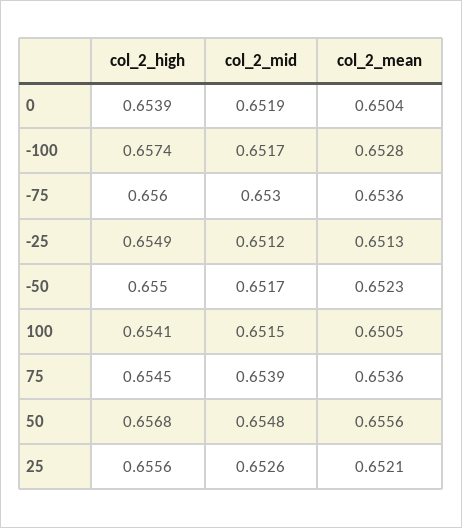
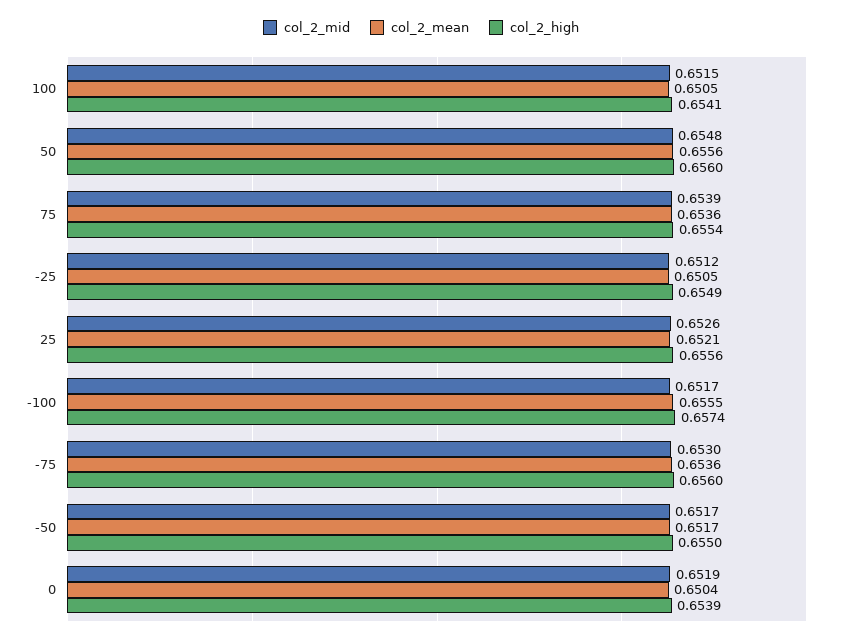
  {
    "col_2_high": {
      "0": 0.6539,
      "-100": 0.6574,
      "-75": 0.656,
      "-25": 0.6549,
      "-50": 0.655,
      "100": 0.6541,
-     "75": 0.6545,
+     "75": 0.6554,
-     "50": 0.6568,
+     "50": 0.656,
      "25": 0.6556
    },
    "col_2_mid": {
      "0": 0.6519,
      "-100": 0.6517,
      "-75": 0.653,
      "-25": 0.6512,
      "-50": 0.6517,
      "100": 0.6515,
      "75": 0.6539,
      "50": 0.6548,
      "25": 0.6526
    },
    "col_2_mean": {
      "0": 0.6504,
-     "-100": 0.6528,
+     "-100": 0.6555,
      "-75": 0.6536,
-     "-25": 0.6513,
+     "-25": 0.6505,
-     "-50": 0.6523,
+     "-50": 0.6517,
      "100": 0.6505,
      "75": 0.6536,
      "50": 0.6556,
      "25": 0.6521
    }
  }

